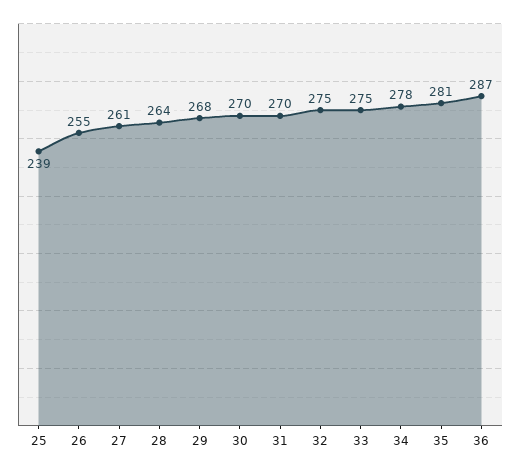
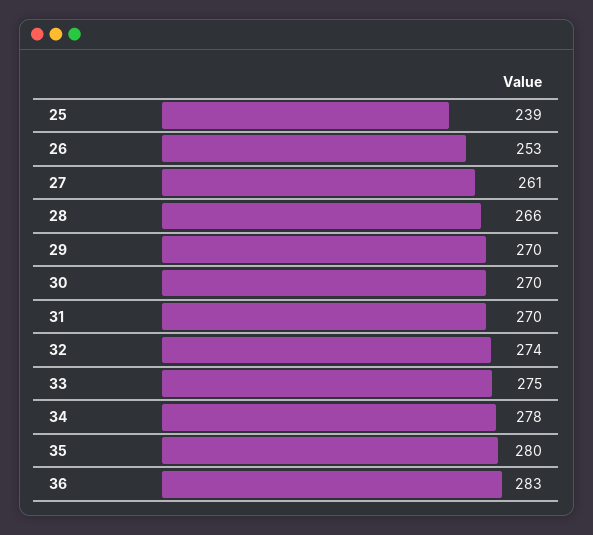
  {
    "25": 239,
-   "26": 255,
+   "26": 253,
    "27": 261,
-   "28": 264,
+   "28": 266,
-   "29": 268,
+   "29": 270,
    "30": 270,
    "31": 270,
-   "32": 275,
+   "32": 274,
    "33": 275,
    "34": 278,
-   "35": 281,
+   "35": 280,
-   "36": 287
+   "36": 283
  }

